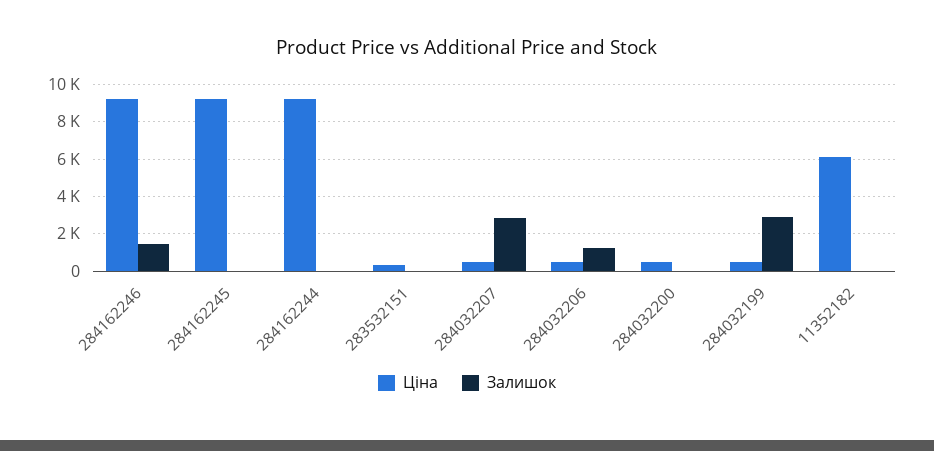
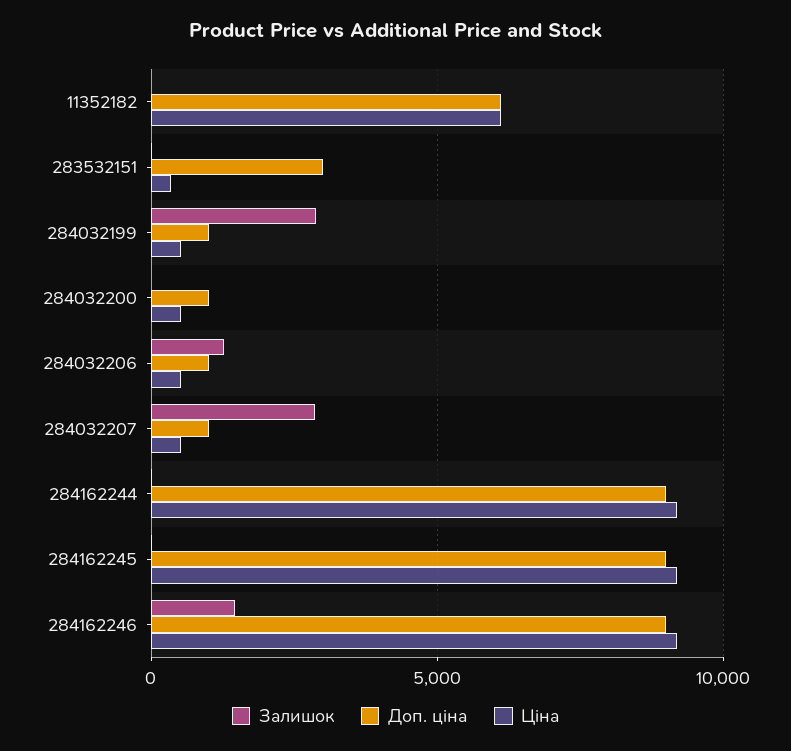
  {
    "Ціна": {
      "284162246": 9000,
      "284162245": 9000,
      "284162244": 9000,
      "283532151": 500,
      "284032207": 500,
      "284032206": 500,
      "284032200": 500,
      "284032199": 500,
      "11352182": 6000
    },
    "Залишок": {
      "284162246": 1500,
      "284162245": 0,
      "284162244": 0,
      "283532151": 0,
      "284032207": 3000,
      "284032206": 1500,
      "284032200": 0,
      "284032199": 3000,
      "11352182": 0
-   }
+   },
+   "Доп. ціна": {
+     "11352182": 6000,
+     "283532151": 3000,
+     "284032199": 1000,
+     "284032200": 1000,
+     "284032206": 1000,
+     "284032207": 1000,
+     "284162244": 9000,
+     "284162245": 9000,
+     "284162246": 9000
+   }
  }

